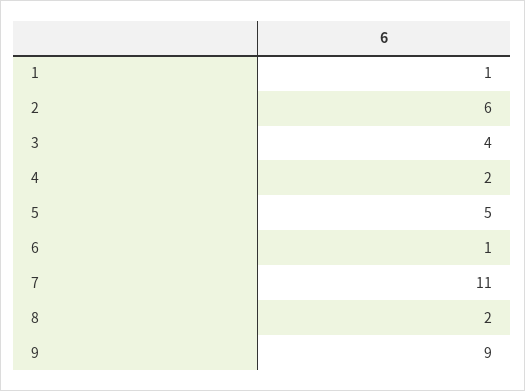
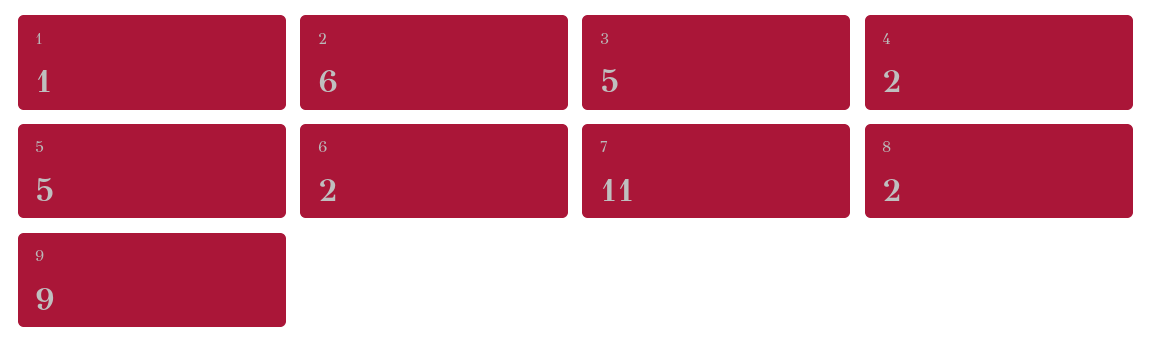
  {
    "1": 1,
    "2": 6,
-   "3": 4,
+   "3": 5,
    "4": 2,
    "5": 5,
-   "6": 1,
+   "6": 2,
    "7": 11,
    "8": 2,
    "9": 9
  }

